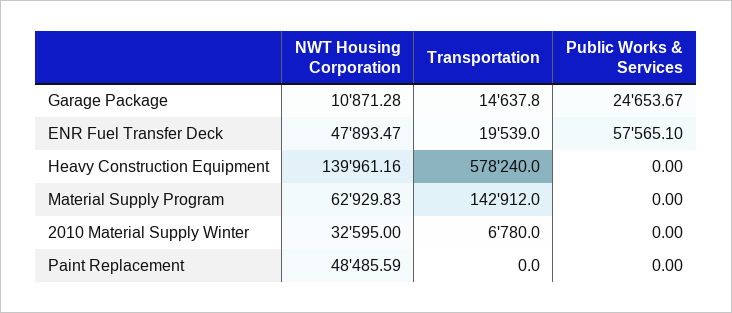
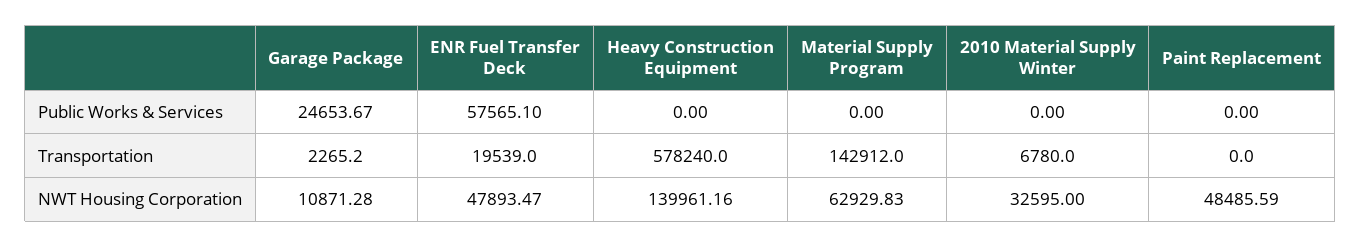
  {
    "NWT Housing Corporation": {
      "Garage Package": 10871.28,
      "ENR Fuel Transfer Deck": 47893.47,
      "Heavy Construction Equipment": 139961.16,
      "Material Supply Program": 62929.83,
      "2010 Material Supply Winter": 32595,
      "Paint Replacement": 48485.59
    },
    "Transportation": {
-     "Garage Package": 14637.8,
+     "Garage Package": 2265.2,
      "ENR Fuel Transfer Deck": 19539,
      "Heavy Construction Equipment": 578240,
      "Material Supply Program": 142912,
      "2010 Material Supply Winter": 6780,
      "Paint Replacement": 0
    },
    "Public Works & Services": {
      "Garage Package": 24653.67,
      "ENR Fuel Transfer Deck": 57565.1,
      "Heavy Construction Equipment": 0,
      "Material Supply Program": 0,
      "2010 Material Supply Winter": 0,
      "Paint Replacement": 0
    }
  }

